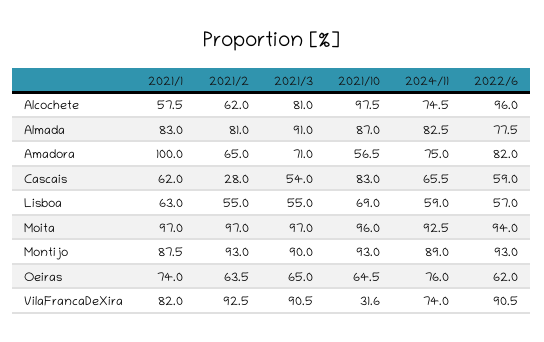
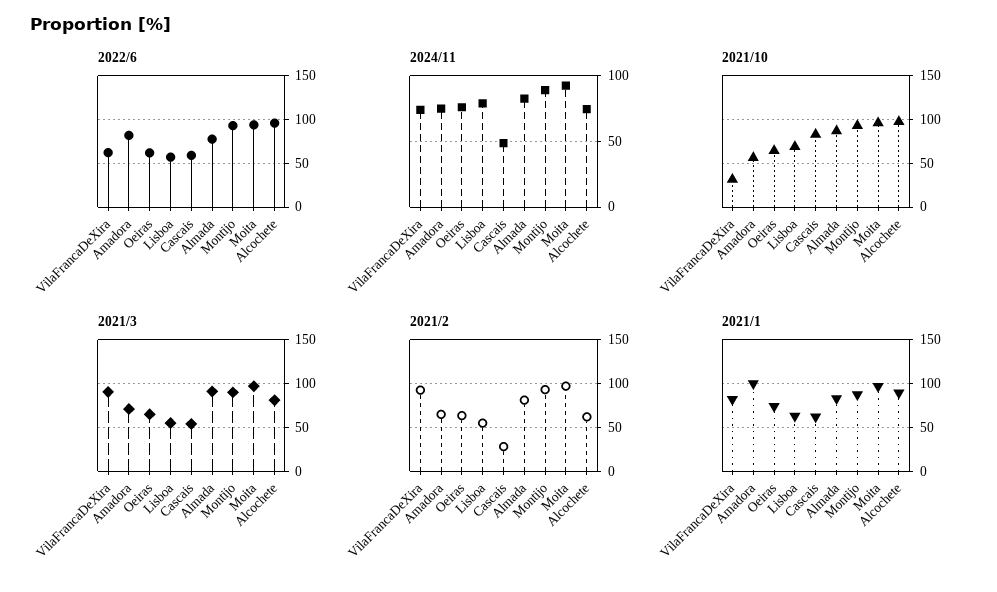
  {
    "2021/1": {
-     "Alcochete": 57.5,
+     "Alcochete": 90,
      "Almada": 83,
      "Amadora": 100,
      "Cascais": 62,
      "Lisboa": 63,
      "Moita": 97,
      "Montijo": 87.5,
      "Oeiras": 74,
      "VilaFrancaDeXira": 82
    },
    "2021/2": {
      "Alcochete": 62,
      "Almada": 81,
      "Amadora": 65,
      "Cascais": 28,
      "Lisboa": 55,
      "Moita": 97,
      "Montijo": 93,
      "Oeiras": 63.5,
      "VilaFrancaDeXira": 92.5
    },
    "2021/3": {
      "Alcochete": 81,
      "Almada": 91,
      "Amadora": 71,
      "Cascais": 54,
      "Lisboa": 55,
      "Moita": 97,
      "Montijo": 90,
      "Oeiras": 65,
      "VilaFrancaDeXira": 90.5
    },
    "2021/10": {
      "Alcochete": 97.5,
      "Almada": 87,
      "Amadora": 56.5,
      "Cascais": 83,
      "Lisboa": 69,
      "Moita": 96,
      "Montijo": 93,
      "Oeiras": 64.5,
      "VilaFrancaDeXira": 31.6
    },
    "2024/11": {
      "Alcochete": 74.5,
      "Almada": 82.5,
      "Amadora": 75,
-     "Cascais": 65.5,
+     "Cascais": 50,
-     "Lisboa": 59,
+     "Lisboa": 80,
      "Moita": 92.5,
      "Montijo": 89,
      "Oeiras": 76,
      "VilaFrancaDeXira": 74
    },
    "2022/6": {
      "Alcochete": 96,
      "Almada": 77.5,
      "Amadora": 82,
      "Cascais": 59,
      "Lisboa": 57,
      "Moita": 94,
      "Montijo": 93,
      "Oeiras": 62,
-     "VilaFrancaDeXira": 90.5
+     "VilaFrancaDeXira": 60
    }
  }

